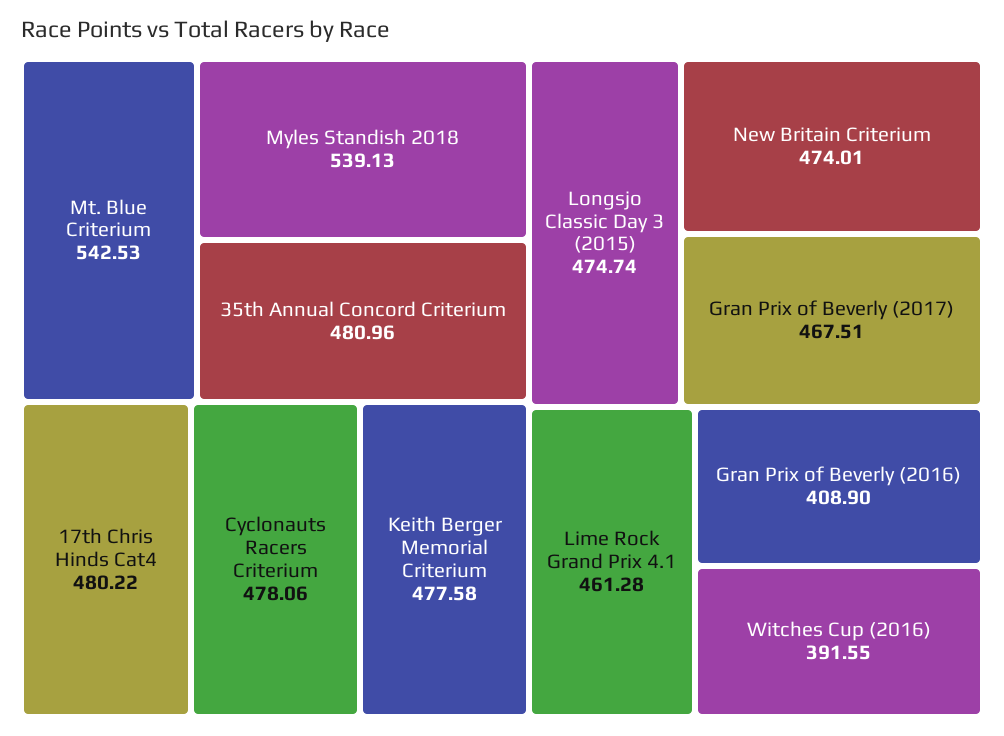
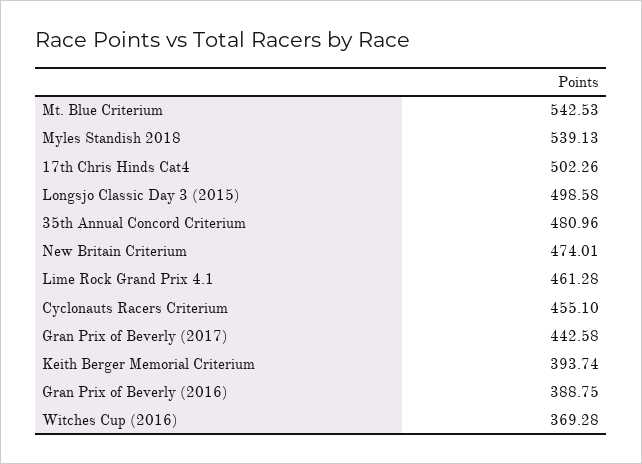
  {
    "Mt. Blue Criterium": 542.53,
    "Myles Standish 2018": 539.13,
    "35th Annual Concord Criterium": 480.96,
-   "17th Chris Hinds Cat4": 480.22,
+   "17th Chris Hinds Cat4": 502.26,
-   "Cyclonauts Racers Criterium": 478.06,
+   "Cyclonauts Racers Criterium": 455.1,
-   "Keith Berger Memorial Criterium": 477.58,
+   "Keith Berger Memorial Criterium": 393.74,
-   "Longsjo Classic Day 3 (2015)": 474.74,
+   "Longsjo Classic Day 3 (2015)": 498.58,
    "New Britain Criterium": 474.01,
-   "Gran Prix of Beverly (2017)": 467.51,
+   "Gran Prix of Beverly (2017)": 442.58,
    "Lime Rock Grand Prix 4.1": 461.28,
-   "Gran Prix of Beverly (2016)": 408.9,
+   "Gran Prix of Beverly (2016)": 388.75,
-   "Witches Cup (2016)": 391.55
+   "Witches Cup (2016)": 369.28
  }

